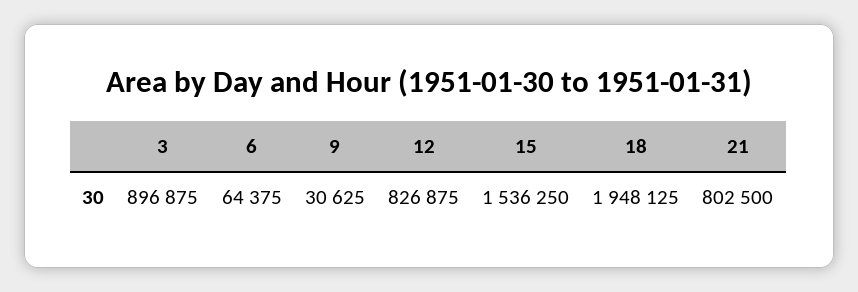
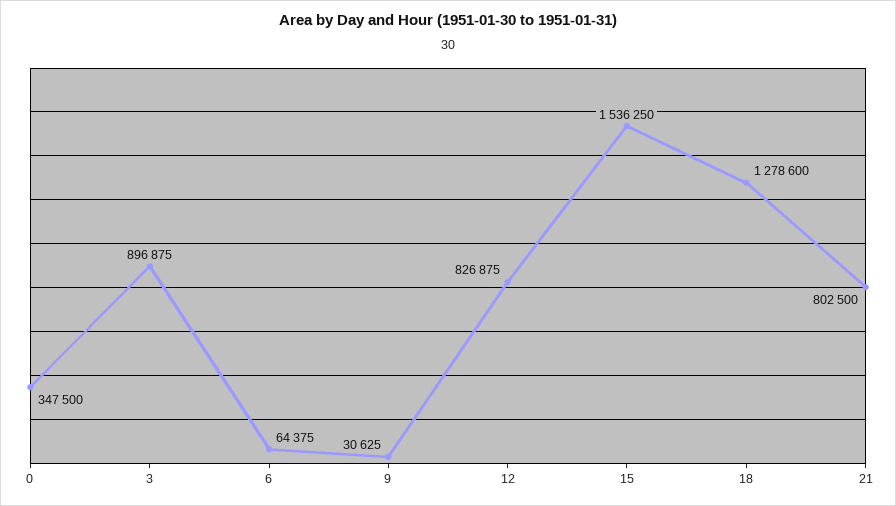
  {
    "3": 896875,
    "6": 64375,
    "9": 30625,
    "12": 826875,
    "15": 1536250,
-   "18": 1948125,
+   "18": 1278600,
-   "21": 802500
+   "21": 802500,
+   "0": 347500
  }

